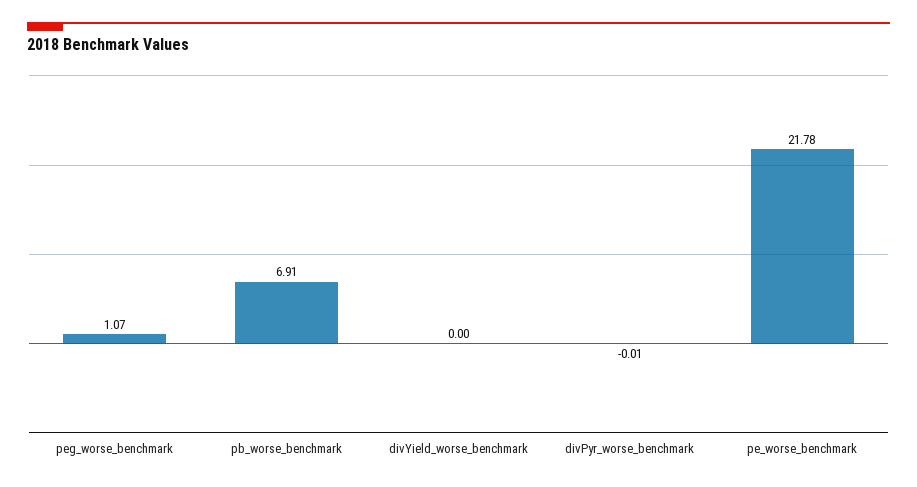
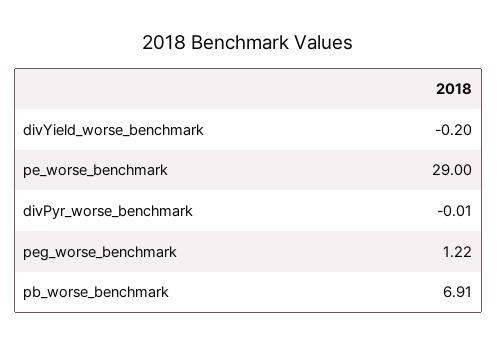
  {
-   "peg_worse_benchmark": 1.07,
+   "peg_worse_benchmark": 1.22,
    "pb_worse_benchmark": 6.91,
-   "divYield_worse_benchmark": 0,
+   "divYield_worse_benchmark": -0.2,
    "divPyr_worse_benchmark": -0.01,
-   "pe_worse_benchmark": 21.78
+   "pe_worse_benchmark": 29
  }

